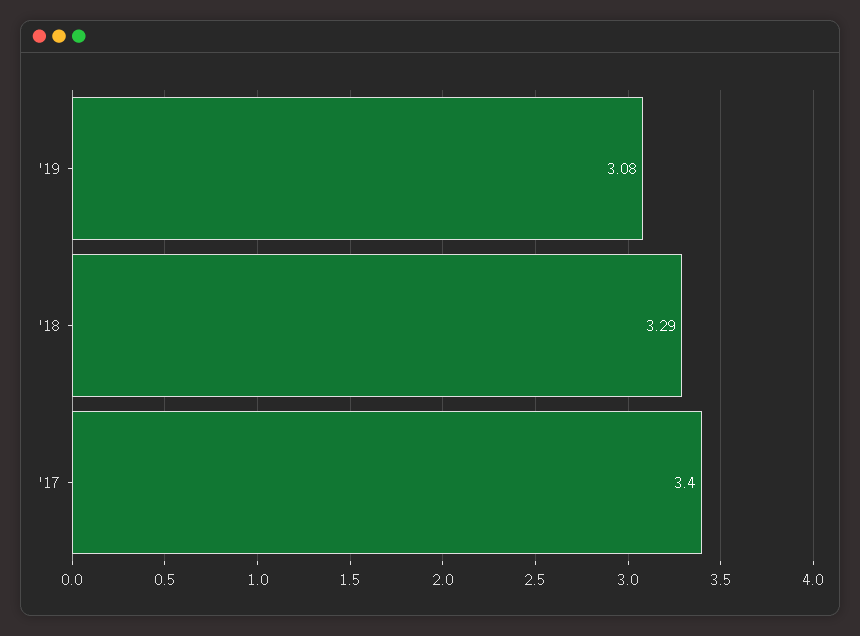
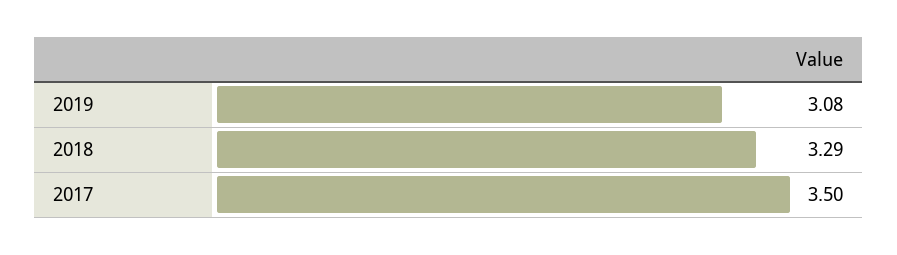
  {
    "'19": 3.08,
    "'18": 3.29,
-   "'17": 3.4
+   "'17": 3.5
  }

